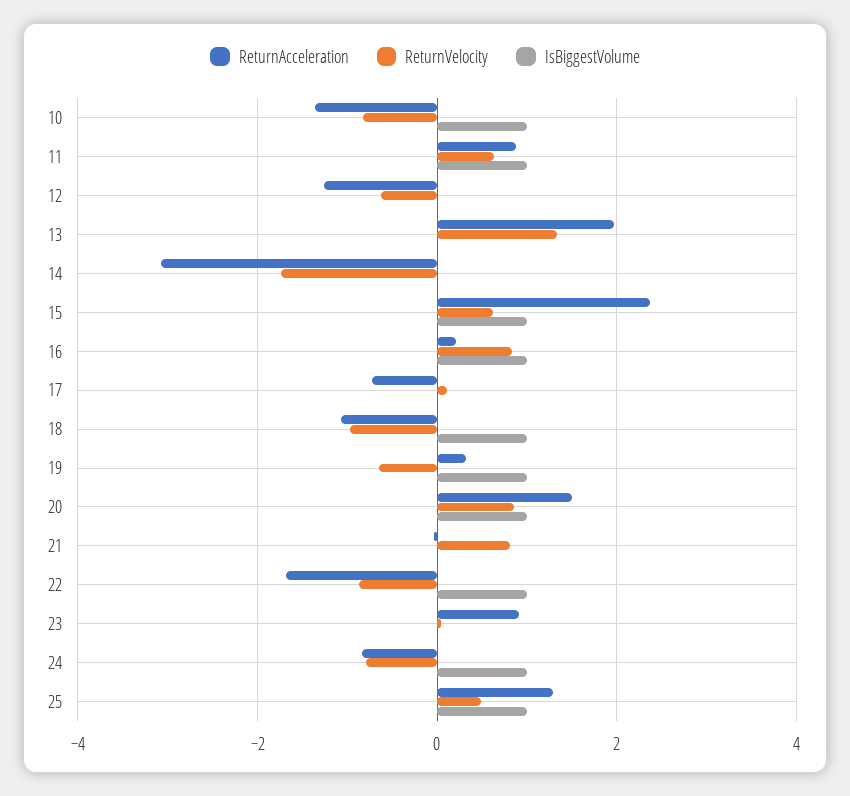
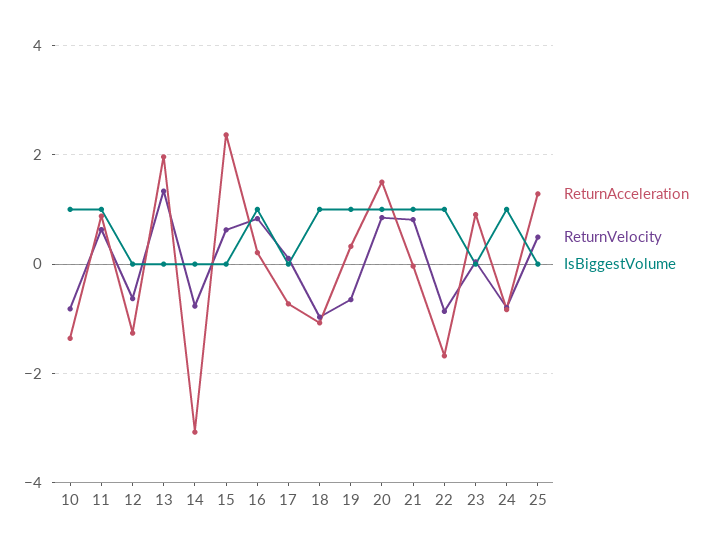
  {
    "ReturnAcceleration": {
      "10": -1.4,
      "11": 0.8,
      "12": -1.2,
      "13": 2,
      "14": -3,
      "15": 2.4,
      "16": 0.2,
      "17": -0.8,
      "18": -1,
      "19": 0.4,
      "20": 1.6,
      "21": 0,
      "22": -1.6,
      "23": 1,
      "24": -0.8,
      "25": 1.2
    },
    "ReturnVelocity": {
      "10": -0.8,
      "11": 0.6,
      "12": -0.6,
      "13": 1.4,
-     "14": -1.8,
+     "14": -0.8,
      "15": 0.6,
      "16": 0.8,
      "17": 0.2,
      "18": -1,
      "19": -0.6,
      "20": 0.8,
      "21": 0.8,
      "22": -0.8,
      "23": 0,
      "24": -0.8,
      "25": 0.4
    },
    "IsBiggestVolume": {
      "10": 1,
      "11": 1,
      "12": 0,
      "13": 0,
      "14": 0,
-     "15": 1,
+     "15": 0,
      "16": 1,
      "17": 0,
      "18": 1,
      "19": 1,
      "20": 1,
-     "21": 0,
+     "21": 1,
      "22": 1,
      "23": 0,
      "24": 1,
-     "25": 1
+     "25": 0
    }
  }

